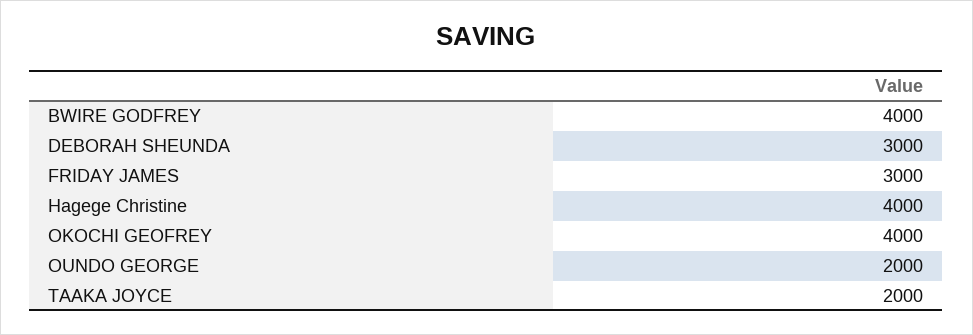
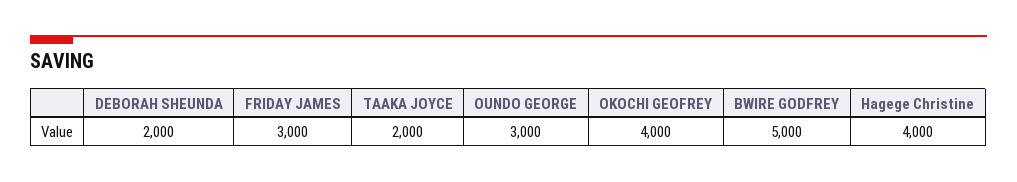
  {
-   "BWIRE GODFREY": 4000,
+   "BWIRE GODFREY": 5000,
-   "DEBORAH SHEUNDA": 3000,
+   "DEBORAH SHEUNDA": 2000,
    "FRIDAY JAMES": 3000,
    "Hagege Christine": 4000,
    "OKOCHI GEOFREY": 4000,
-   "OUNDO GEORGE": 2000,
+   "OUNDO GEORGE": 3000,
    "TAAKA JOYCE": 2000
  }

